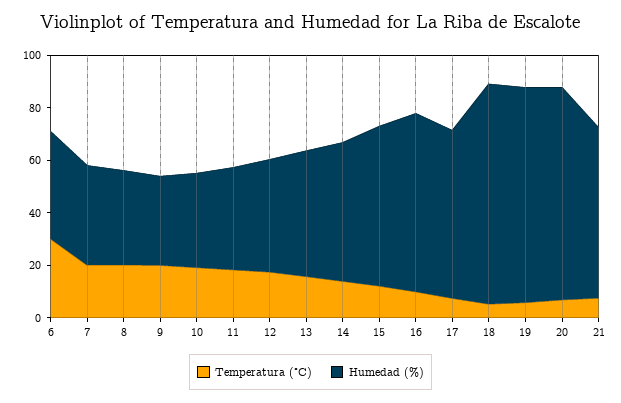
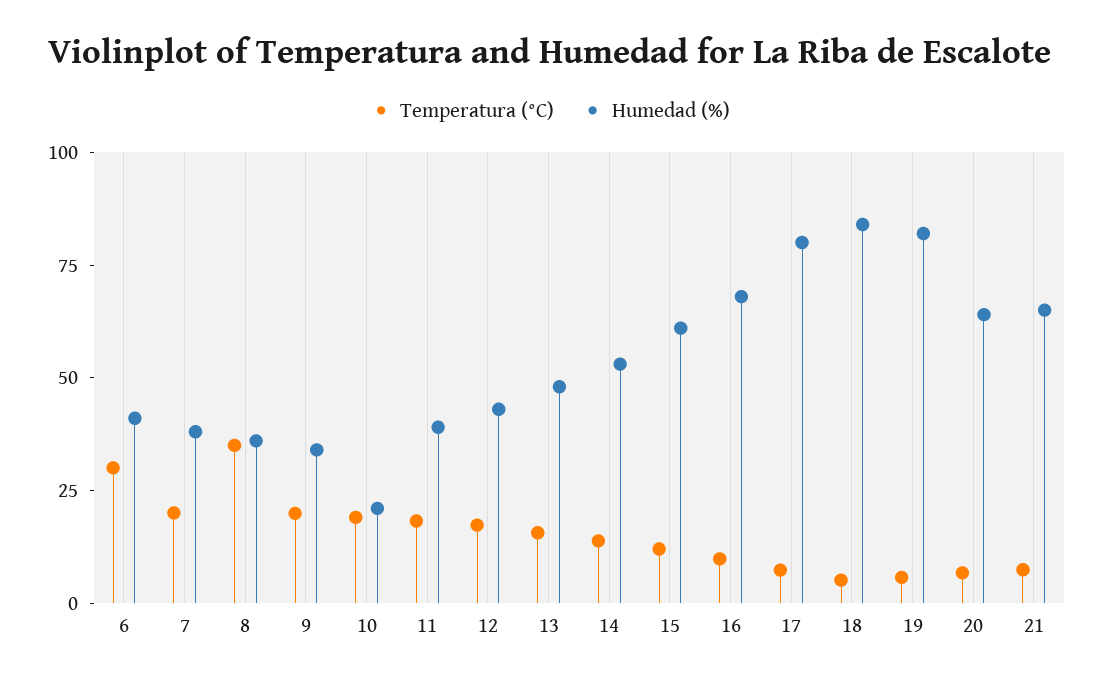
  {
    "Temperatura (°C)": {
      "6": 30,
      "7": 20,
-     "8": 20,
+     "8": 35,
      "9": 20,
      "10": 20,
      "11": 20,
      "12": 15,
      "13": 15,
      "14": 15,
      "15": 10,
      "16": 10,
      "17": 5,
      "18": 5,
      "19": 5,
      "20": 5,
      "21": 5
    },
    "Humedad (%)": {
      "6": 40,
      "7": 40,
      "8": 35,
      "9": 35,
-     "10": 35,
+     "10": 20,
      "11": 40,
      "12": 45,
      "13": 50,
      "14": 55,
      "15": 60,
      "16": 70,
-     "17": 65,
+     "17": 80,
      "18": 85,
      "19": 80,
-     "20": 80,
+     "20": 65,
      "21": 65
    }
  }

